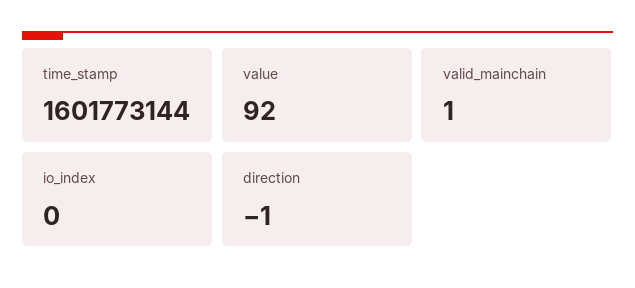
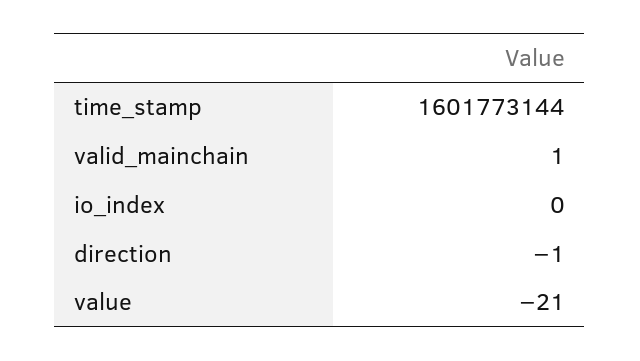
  {
    "time_stamp": 1601773144,
-   "value": 92,
+   "value": -21,
    "valid_mainchain": 1,
    "io_index": 0,
    "direction": -1
  }

